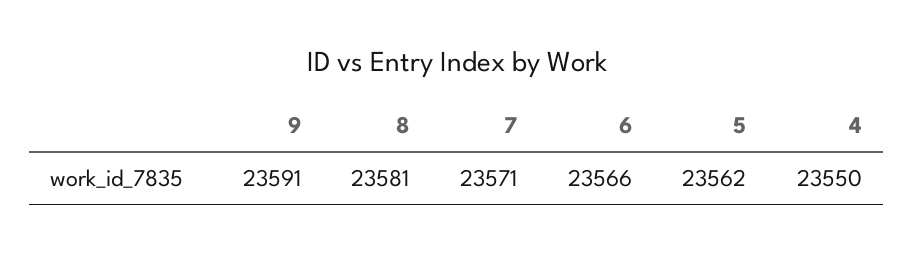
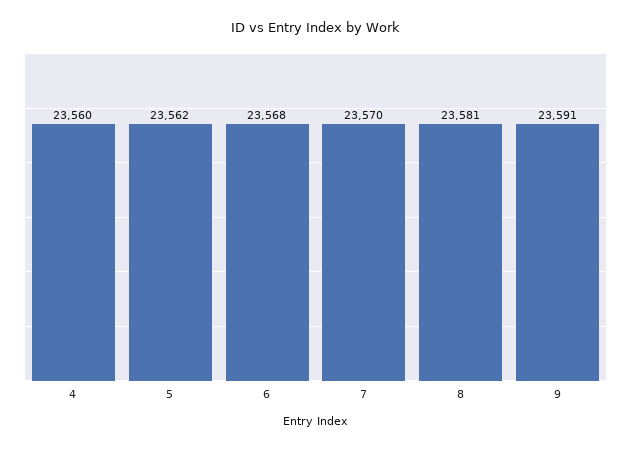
  {
    "9": 23591,
    "8": 23581,
-   "7": 23571,
+   "7": 23570,
-   "6": 23566,
+   "6": 23568,
    "5": 23562,
-   "4": 23550
+   "4": 23560
  }

